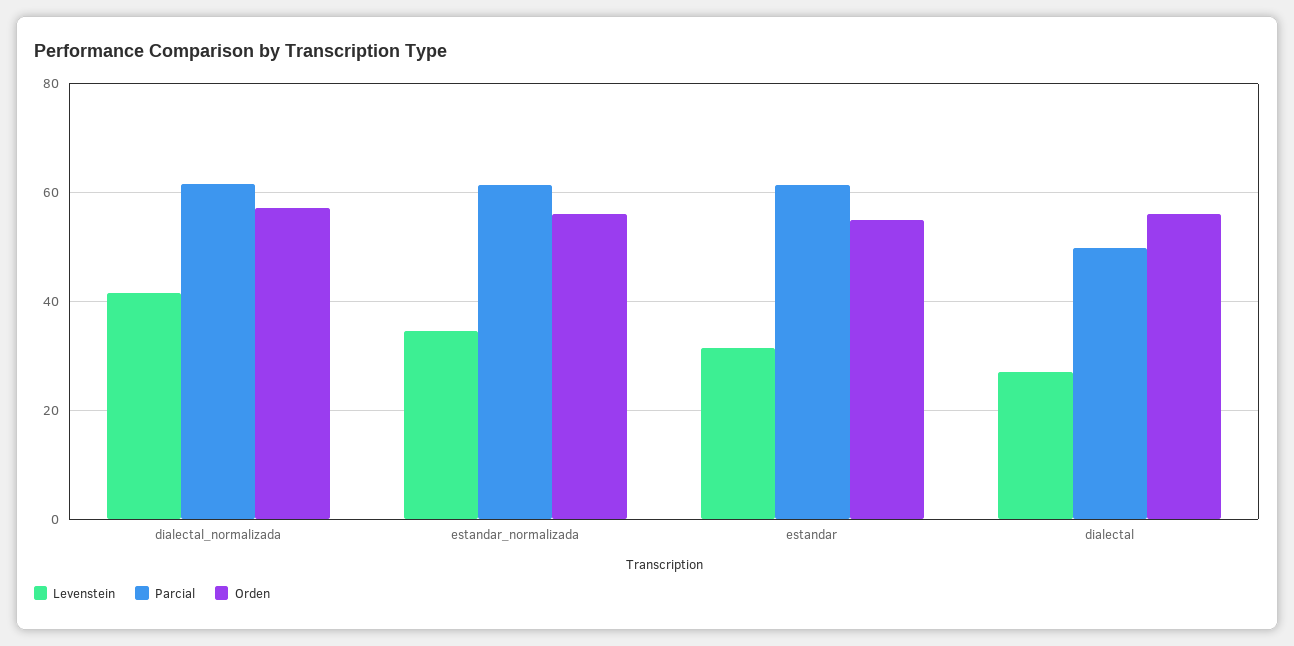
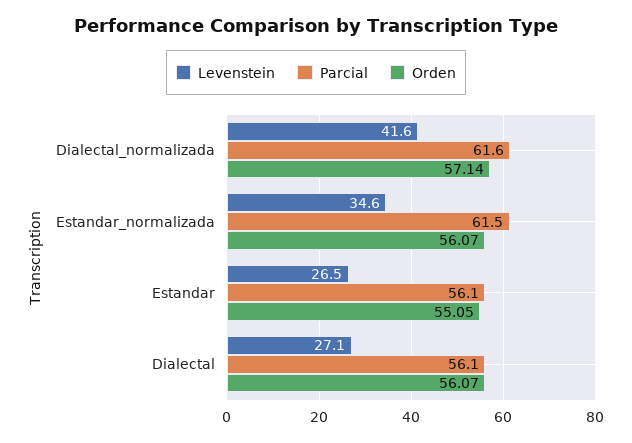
  {
    "Levenstein": {
      "dialectal_normalizada": 41.6,
      "estandar_normalizada": 34.6,
-     "estandar": 32,
+     "estandar": 26.5,
      "dialectal": 27.1
    },
    "Parcial": {
      "dialectal_normalizada": 61.6,
      "estandar_normalizada": 61.5,
-     "estandar": 62,
+     "estandar": 56.1,
-     "dialectal": 50
+     "dialectal": 56.1
    },
    "Orden": {
      "dialectal_normalizada": 57.14,
      "estandar_normalizada": 56.07,
      "estandar": 55.05,
      "dialectal": 56.07
    }
  }

